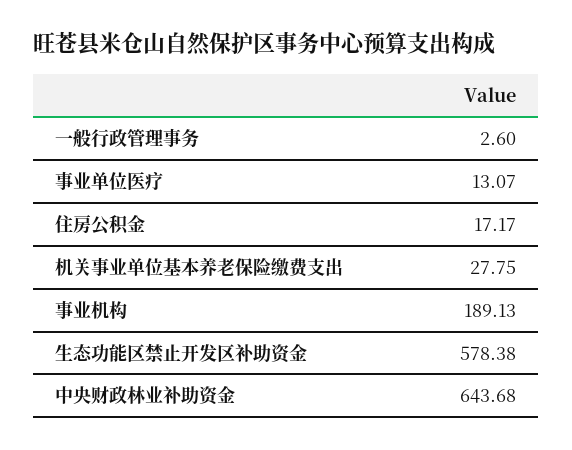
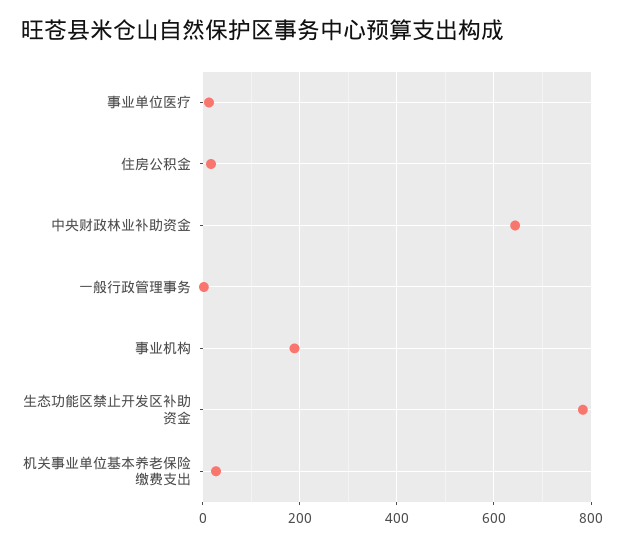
  {
    "一般行政管理事务": 2.6,
    "事业单位医疗": 13.07,
    "住房公积金": 17.17,
    "机关事业单位基本养老保险缴费支出": 27.75,
    "事业机构": 189.13,
-   "生态功能区禁止开发区补助资金": 578.38,
+   "生态功能区禁止开发区补助资金": 780,
    "中央财政林业补助资金": 643.68
  }

